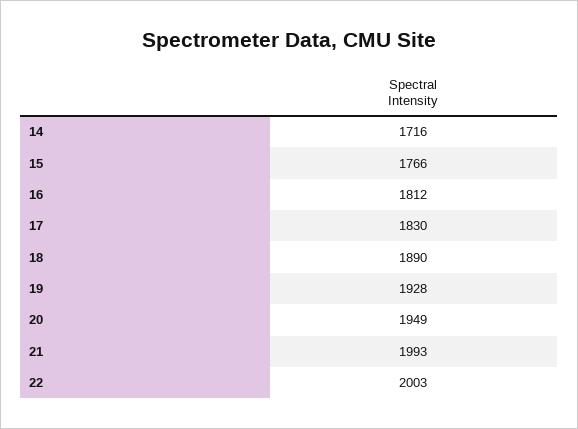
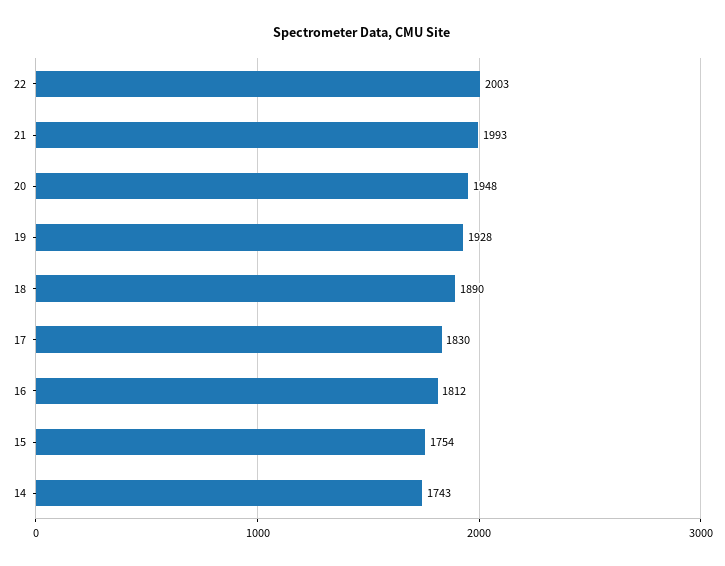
  {
-   "14": 1716,
+   "14": 1743,
-   "15": 1766,
+   "15": 1754,
    "16": 1812,
    "17": 1830,
    "18": 1890,
    "19": 1928,
-   "20": 1949,
+   "20": 1948,
    "21": 1993,
    "22": 2003
  }

